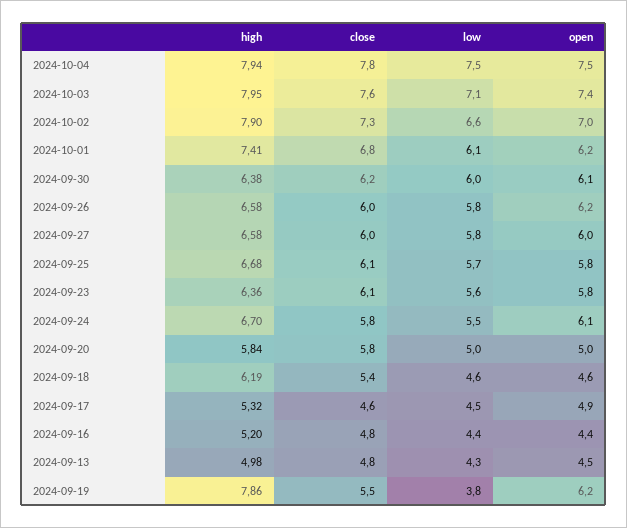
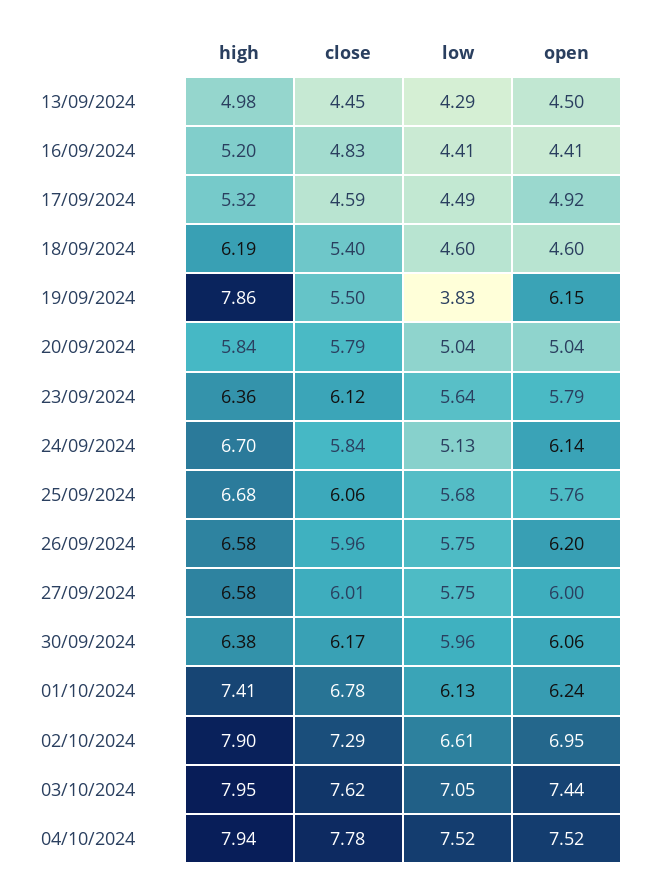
  {
    "high": {
      "2024-10-04": 7.94,
      "2024-10-03": 7.95,
      "2024-10-02": 7.9,
      "2024-10-01": 7.41,
      "2024-09-30": 6.38,
      "2024-09-26": 6.58,
      "2024-09-27": 6.58,
      "2024-09-25": 6.68,
      "2024-09-23": 6.36,
      "2024-09-24": 6.7,
      "2024-09-20": 5.84,
      "2024-09-18": 6.19,
      "2024-09-17": 5.32,
      "2024-09-16": 5.2,
      "2024-09-13": 4.98,
      "2024-09-19": 7.86
    },
    "close": {
      "2024-10-04": 7.78,
      "2024-10-03": 7.62,
      "2024-10-02": 7.29,
      "2024-10-01": 6.78,
      "2024-09-30": 6.17,
      "2024-09-26": 5.96,
      "2024-09-27": 6.01,
      "2024-09-25": 6.06,
      "2024-09-23": 6.12,
      "2024-09-24": 5.84,
      "2024-09-20": 5.79,
      "2024-09-18": 5.4,
      "2024-09-17": 4.59,
      "2024-09-16": 4.83,
-     "2024-09-13": 4.8,
+     "2024-09-13": 4.45,
      "2024-09-19": 5.5
    },
    "low": {
      "2024-10-04": 7.52,
      "2024-10-03": 7.05,
      "2024-10-02": 6.61,
      "2024-10-01": 6.13,
      "2024-09-30": 5.96,
      "2024-09-26": 5.75,
      "2024-09-27": 5.75,
      "2024-09-25": 5.68,
      "2024-09-23": 5.64,
-     "2024-09-24": 5.5,
+     "2024-09-24": 5.13,
      "2024-09-20": 5.04,
      "2024-09-18": 4.6,
      "2024-09-17": 4.49,
      "2024-09-16": 4.41,
      "2024-09-13": 4.29,
      "2024-09-19": 3.83
    },
    "open": {
      "2024-10-04": 7.52,
      "2024-10-03": 7.44,
      "2024-10-02": 6.95,
      "2024-10-01": 6.24,
      "2024-09-30": 6.06,
      "2024-09-26": 6.2,
      "2024-09-27": 6,
      "2024-09-25": 5.76,
      "2024-09-23": 5.79,
      "2024-09-24": 6.14,
      "2024-09-20": 5.04,
      "2024-09-18": 4.6,
      "2024-09-17": 4.92,
      "2024-09-16": 4.41,
      "2024-09-13": 4.5,
      "2024-09-19": 6.15
    }
  }

